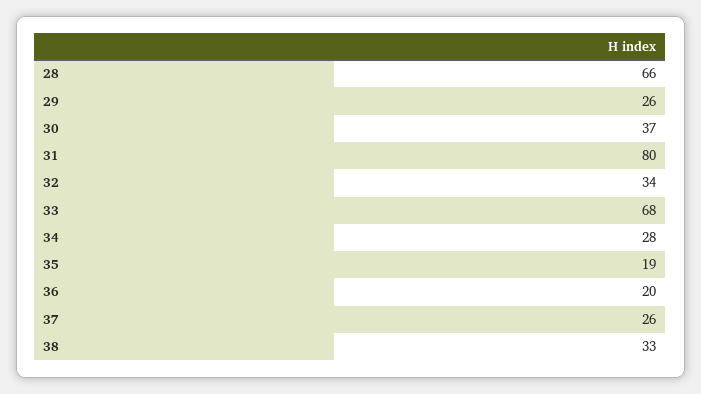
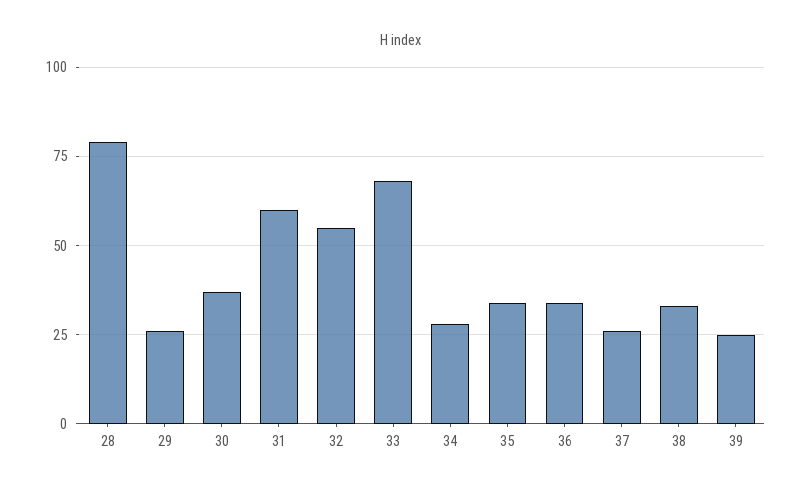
  {
-   "28": 66,
+   "28": 80,
    "29": 26,
    "30": 37,
-   "31": 80,
+   "31": 60,
-   "32": 34,
+   "32": 55,
    "33": 68,
    "34": 28,
-   "35": 19,
+   "35": 35,
-   "36": 20,
+   "36": 35,
    "37": 26,
-   "38": 33
+   "38": 33,
+   "39": 25
  }

